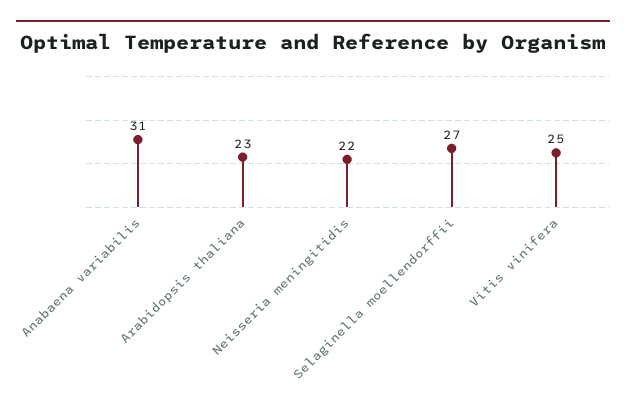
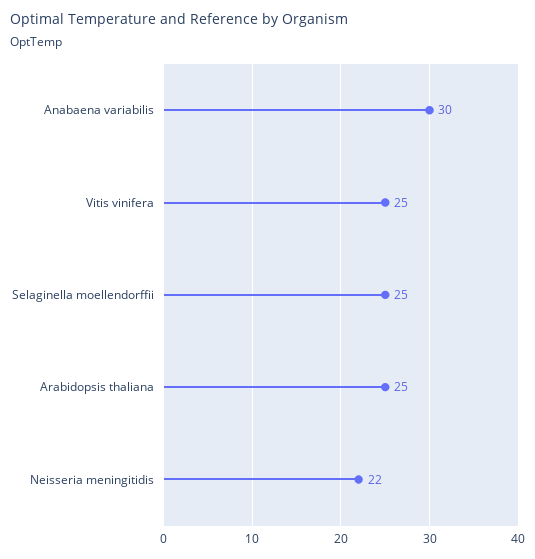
  {
-   "Anabaena variabilis": 31,
+   "Anabaena variabilis": 30,
-   "Arabidopsis thaliana": 23,
+   "Arabidopsis thaliana": 25,
    "Neisseria meningitidis": 22,
-   "Selaginella moellendorffii": 27,
+   "Selaginella moellendorffii": 25,
    "Vitis vinifera": 25
  }

